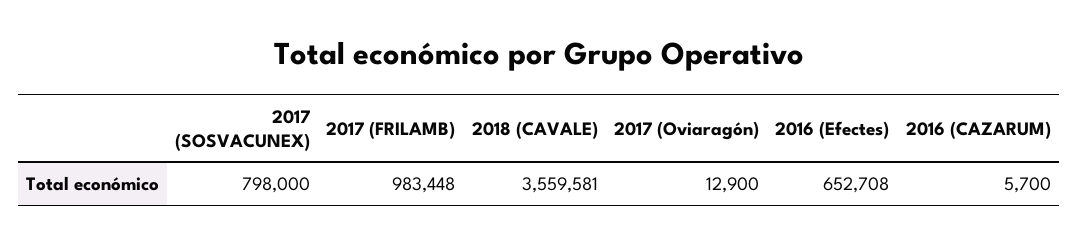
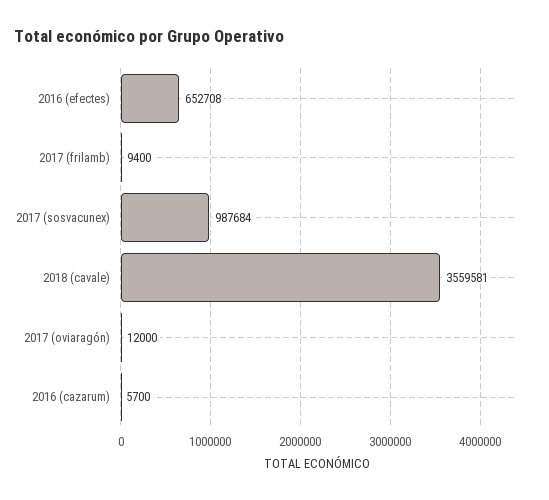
  {
-   "2017 (SOSVACUNEX)": 798000,
+   "2017 (SOSVACUNEX)": 987684,
-   "2017 (FRILAMB)": 983448,
+   "2017 (FRILAMB)": 9400,
    "2018 (CAVALE)": 3559581,
-   "2017 (Oviaragón)": 12900,
+   "2017 (Oviaragón)": 12000,
    "2016 (Efectes)": 652708,
    "2016 (CAZARUM)": 5700
  }

